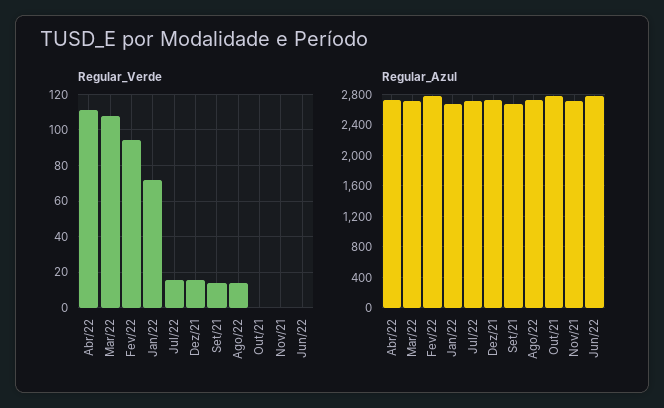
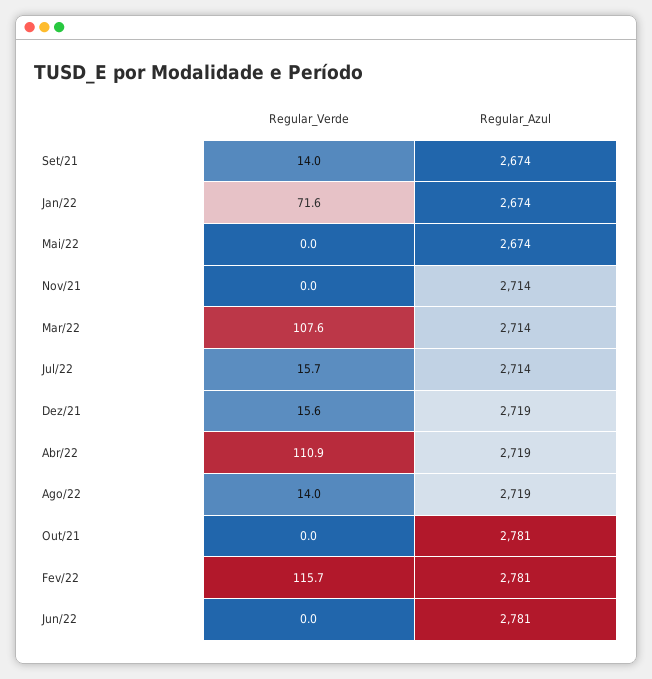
  {
    "Regular_Verde": {
      "Abr/22": 110.9,
      "Mar/22": 107.6,
-     "Fev/22": 95,
+     "Fev/22": 115.7,
      "Jan/22": 71.6,
      "Jul/22": 15.7,
      "Dez/21": 15.6,
      "Set/21": 14,
      "Ago/22": 14,
      "Out/21": 0,
      "Nov/21": 0,
-     "Jun/22": 0
+     "Jun/22": 0,
+     "Mai/22": 0
    },
    "Regular_Azul": {
      "Abr/22": 2719,
      "Mar/22": 2714,
      "Fev/22": 2781,
      "Jan/22": 2674,
      "Jul/22": 2714,
      "Dez/21": 2719,
      "Set/21": 2674,
      "Ago/22": 2719,
      "Out/21": 2781,
      "Nov/21": 2714,
-     "Jun/22": 2781
+     "Jun/22": 2781,
+     "Mai/22": 2674
    }
  }

